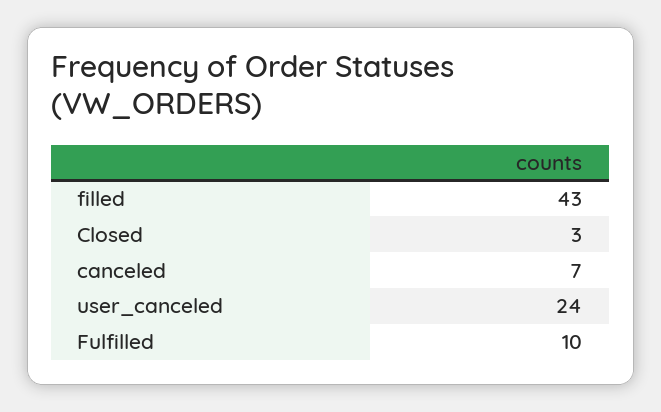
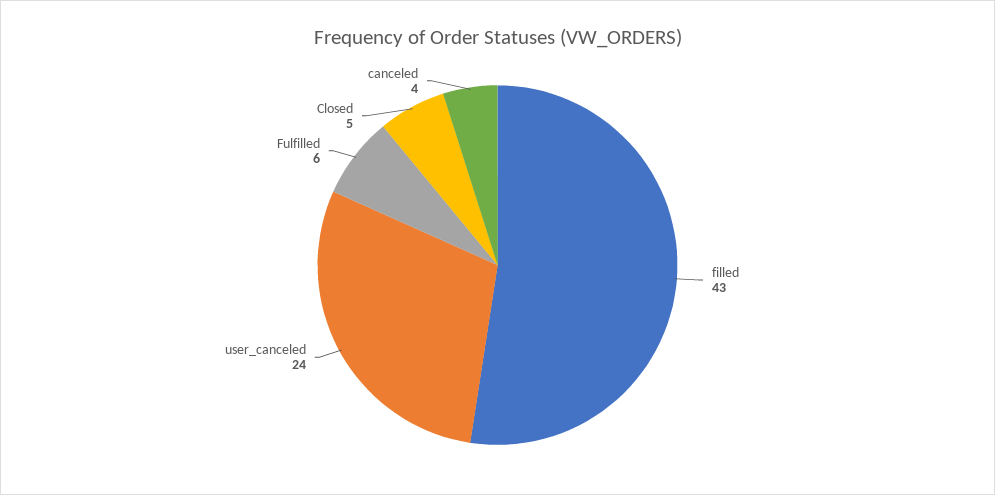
  {
    "filled": 43,
-   "Closed": 3,
+   "Closed": 5,
-   "canceled": 7,
+   "canceled": 4,
    "user_canceled": 24,
-   "Fulfilled": 10
+   "Fulfilled": 6
  }

